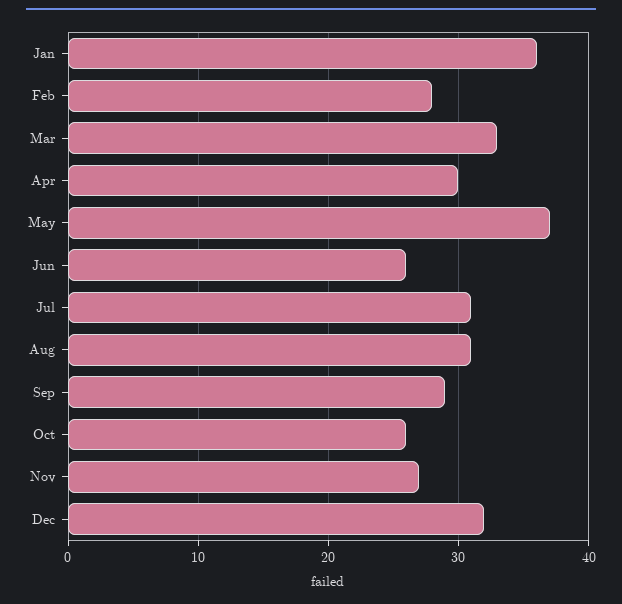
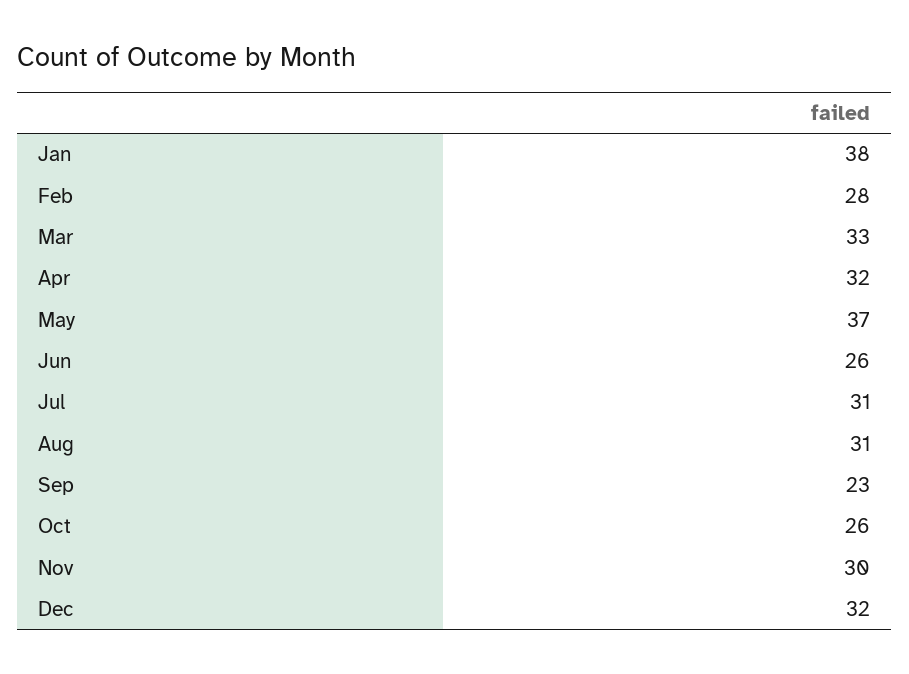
  {
-   "Jan": 36,
+   "Jan": 38,
    "Feb": 28,
    "Mar": 33,
-   "Apr": 30,
+   "Apr": 32,
    "May": 37,
    "Jun": 26,
    "Jul": 31,
    "Aug": 31,
-   "Sep": 29,
+   "Sep": 23,
    "Oct": 26,
-   "Nov": 27,
+   "Nov": 30,
    "Dec": 32
  }

